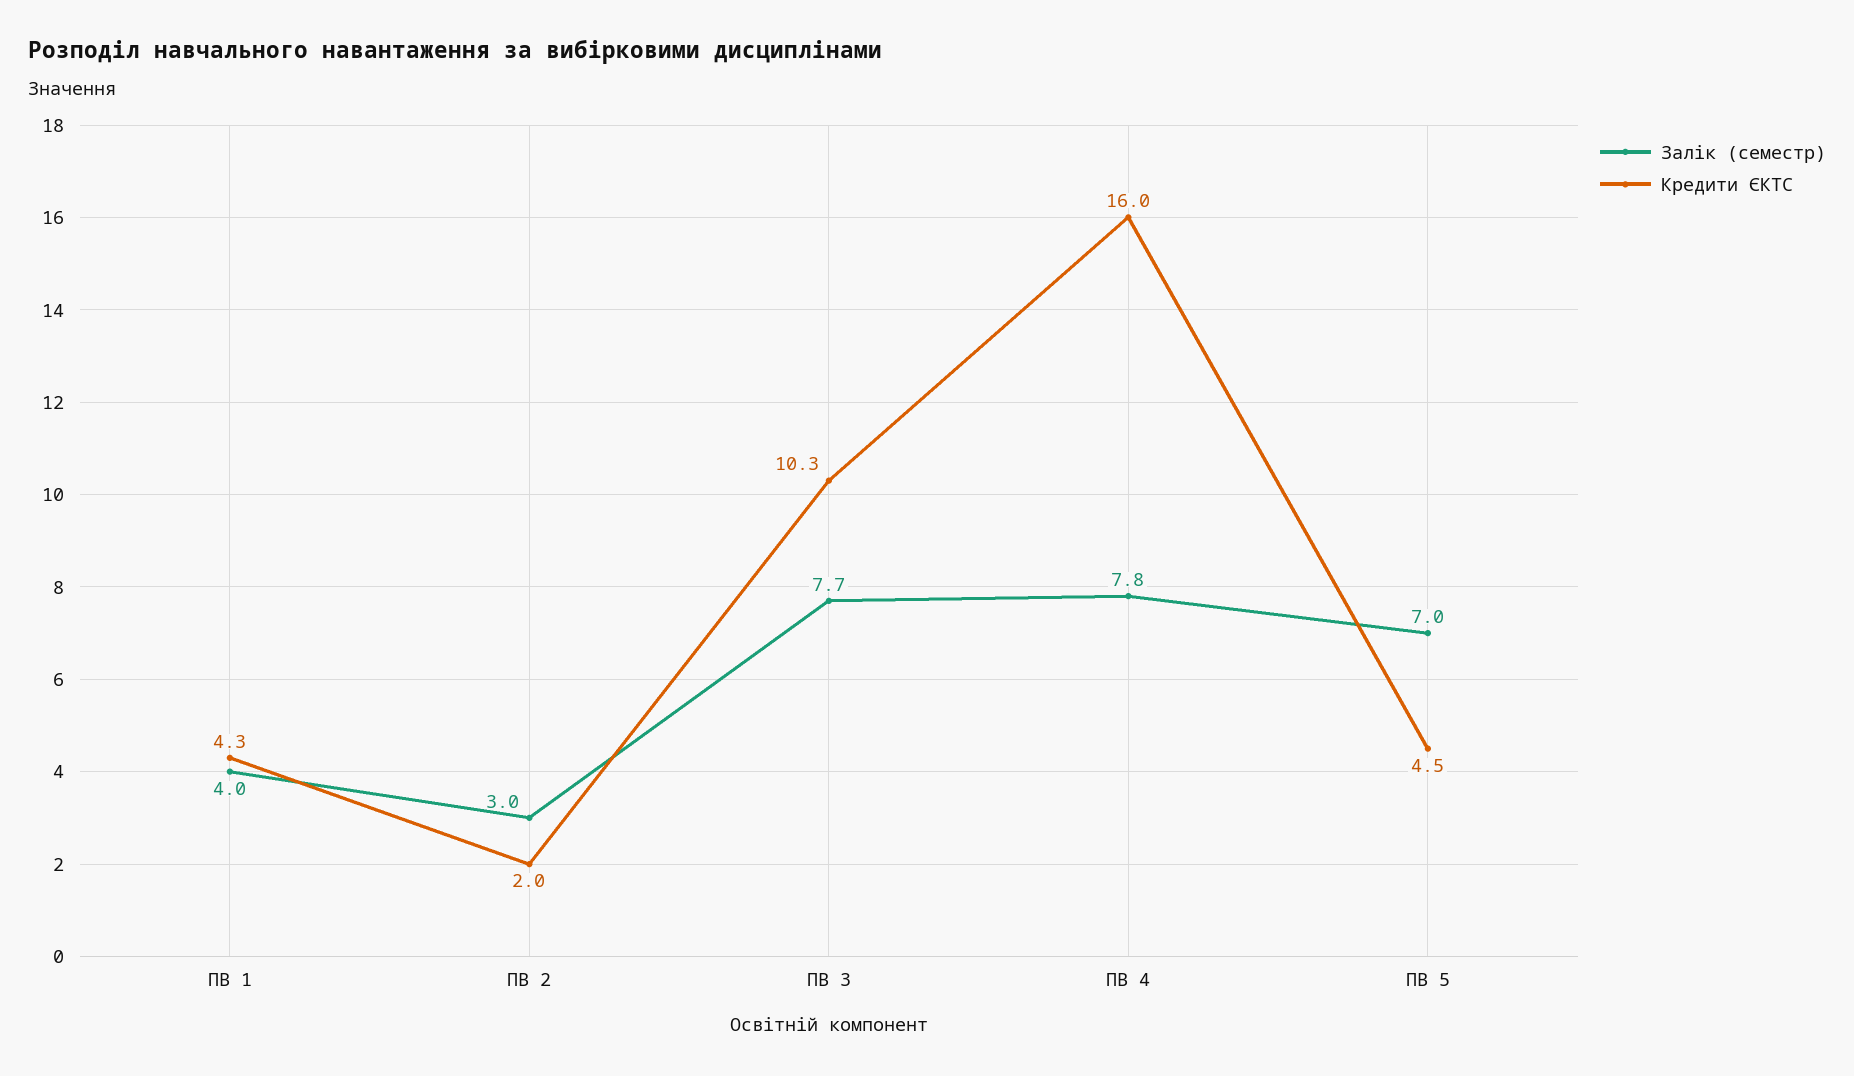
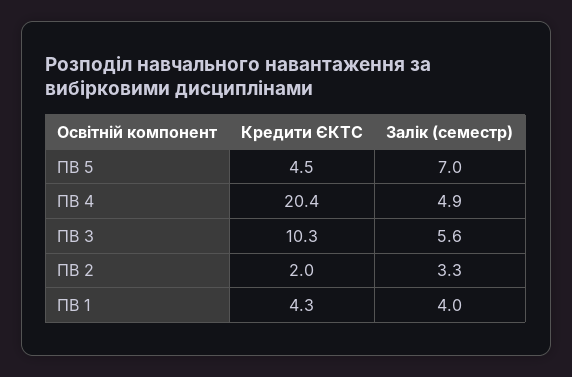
  {
    "Залік (семестр)": {
      "ПВ 1": 4,
-     "ПВ 2": 3,
+     "ПВ 2": 3.3,
-     "ПВ 3": 7.7,
+     "ПВ 3": 5.6,
-     "ПВ 4": 7.8,
+     "ПВ 4": 4.9,
      "ПВ 5": 7
    },
    "Кредити ЄКТС": {
      "ПВ 1": 4.3,
      "ПВ 2": 2,
      "ПВ 3": 10.3,
-     "ПВ 4": 16,
+     "ПВ 4": 20.4,
      "ПВ 5": 4.5
    }
  }

